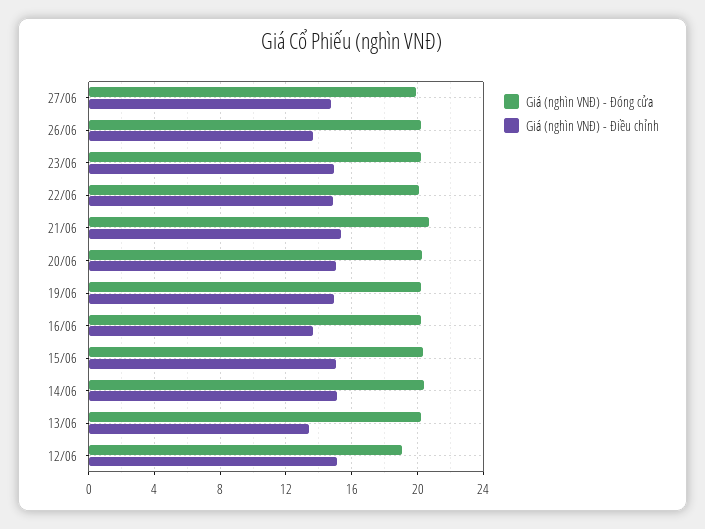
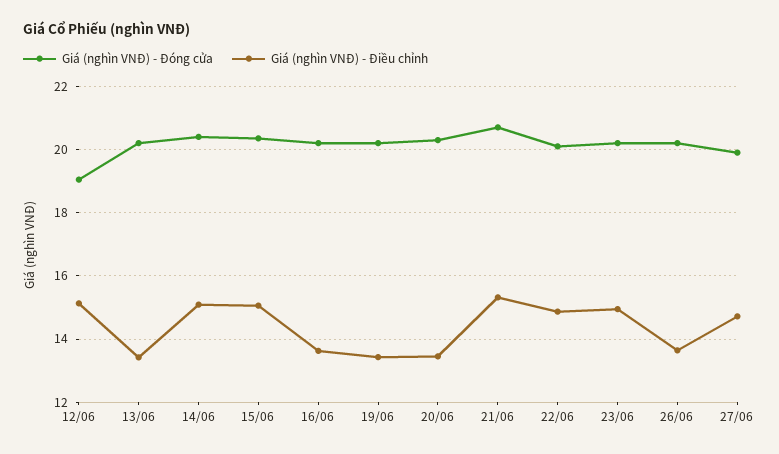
  {
    "Giá (nghìn VNĐ) - Đóng cửa": {
      "27/06": 20,
      "26/06": 20.2,
      "23/06": 20.2,
      "22/06": 20.2,
      "21/06": 20.8,
      "20/06": 20.4,
      "19/06": 20.2,
      "16/06": 20.2,
      "15/06": 20.4,
      "14/06": 20.4,
      "13/06": 20.2,
      "12/06": 19
    },
    "Giá (nghìn VNĐ) - Điều chỉnh": {
      "27/06": 14.8,
      "26/06": 13.6,
      "23/06": 15,
      "22/06": 14.8,
      "21/06": 15.4,
-     "20/06": 15,
+     "20/06": 13.4,
-     "19/06": 15,
+     "19/06": 13.4,
      "16/06": 13.6,
      "15/06": 15,
      "14/06": 15,
      "13/06": 13.4,
      "12/06": 15.2
    }
  }

